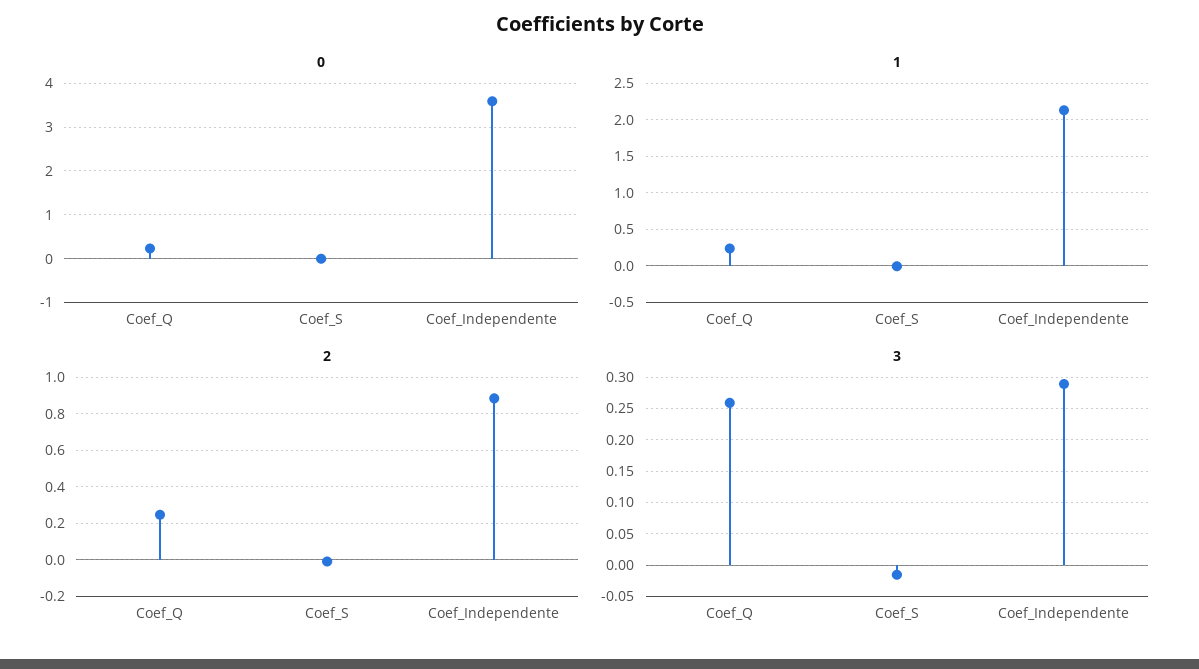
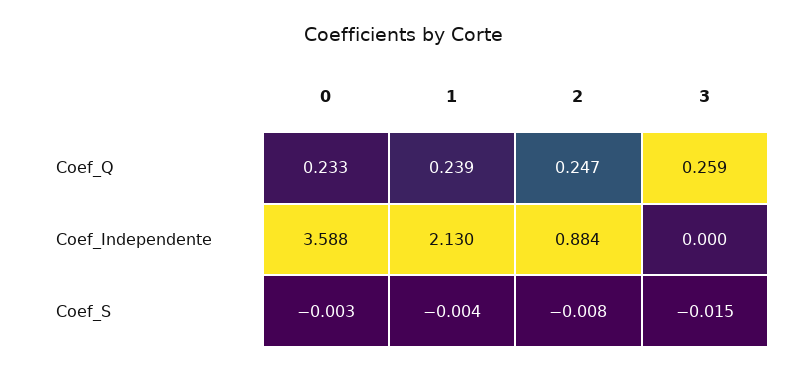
  {
    "0": {
      "Coef_Q": 0.233,
      "Coef_S": -0.003,
      "Coef_Independente": 3.588
    },
    "1": {
      "Coef_Q": 0.239,
      "Coef_S": -0.004,
      "Coef_Independente": 2.13
    },
    "2": {
      "Coef_Q": 0.247,
      "Coef_S": -0.008,
      "Coef_Independente": 0.884
    },
    "3": {
      "Coef_Q": 0.259,
      "Coef_S": -0.015,
-     "Coef_Independente": 0.29
+     "Coef_Independente": 0
    }
  }

